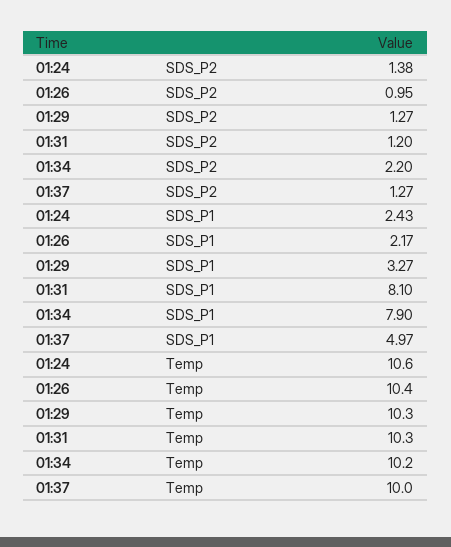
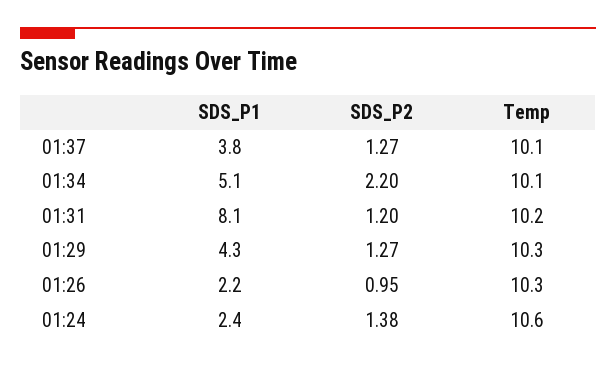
  {
    "01:24": {
      "SDS_P2": 1.38,
      "SDS_P1": 2.43,
      "Temp": 10.6
    },
    "01:26": {
      "SDS_P2": 0.95,
      "SDS_P1": 2.17,
-     "Temp": 10.4
+     "Temp": 10.3
    },
    "01:29": {
      "SDS_P2": 1.27,
-     "SDS_P1": 3.27,
+     "SDS_P1": 4.3,
      "Temp": 10.3
    },
    "01:31": {
      "SDS_P2": 1.2,
      "SDS_P1": 8.1,
-     "Temp": 10.3
+     "Temp": 10.2
    },
    "01:34": {
      "SDS_P2": 2.2,
-     "SDS_P1": 7.9,
+     "SDS_P1": 5.1,
-     "Temp": 10.2
+     "Temp": 10.1
    },
    "01:37": {
      "SDS_P2": 1.27,
-     "SDS_P1": 4.97,
+     "SDS_P1": 3.8,
-     "Temp": 10
+     "Temp": 10.1
    }
  }

